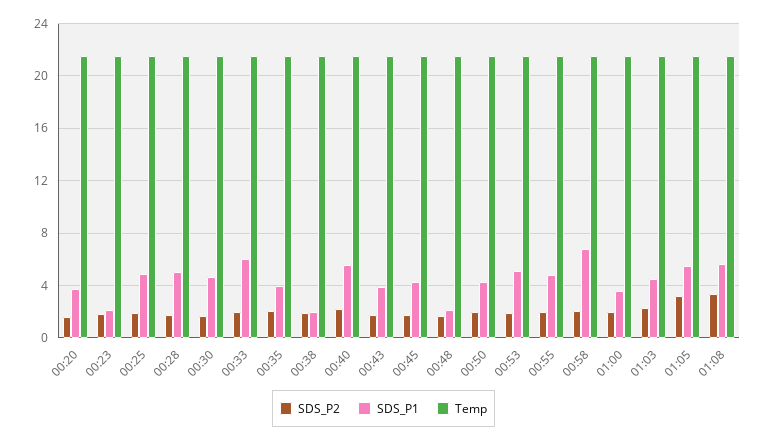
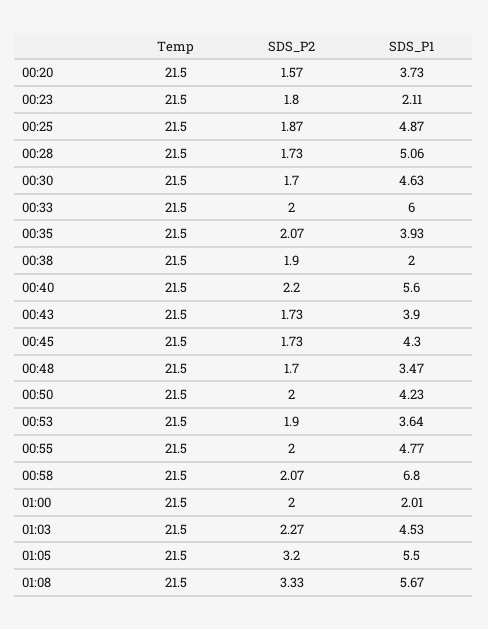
  {
    "SDS_P2": {
      "00:20": 1.57,
      "00:23": 1.8,
      "00:25": 1.87,
      "00:28": 1.73,
      "00:30": 1.7,
      "00:33": 2,
      "00:35": 2.07,
      "00:38": 1.9,
      "00:40": 2.2,
      "00:43": 1.73,
      "00:45": 1.73,
      "00:48": 1.7,
      "00:50": 2,
      "00:53": 1.9,
      "00:55": 2,
      "00:58": 2.07,
      "01:00": 2,
      "01:03": 2.27,
      "01:05": 3.2,
      "01:08": 3.33
    },
    "SDS_P1": {
      "00:20": 3.73,
      "00:23": 2.11,
      "00:25": 4.87,
      "00:28": 5.06,
      "00:30": 4.63,
      "00:33": 6,
      "00:35": 3.93,
      "00:38": 2,
      "00:40": 5.6,
      "00:43": 3.9,
      "00:45": 4.3,
-     "00:48": 2,
+     "00:48": 3.47,
      "00:50": 4.23,
-     "00:53": 5,
+     "00:53": 3.64,
      "00:55": 4.77,
      "00:58": 6.8,
-     "01:00": 3.5,
+     "01:00": 2.01,
      "01:03": 4.53,
      "01:05": 5.5,
      "01:08": 5.67
    },
    "Temp": {
      "00:20": 21.5,
      "00:23": 21.5,
      "00:25": 21.5,
      "00:28": 21.5,
      "00:30": 21.5,
      "00:33": 21.5,
      "00:35": 21.5,
      "00:38": 21.5,
      "00:40": 21.5,
      "00:43": 21.5,
      "00:45": 21.5,
      "00:48": 21.5,
      "00:50": 21.5,
      "00:53": 21.5,
      "00:55": 21.5,
      "00:58": 21.5,
      "01:00": 21.5,
      "01:03": 21.5,
      "01:05": 21.5,
      "01:08": 21.5
    }
  }

